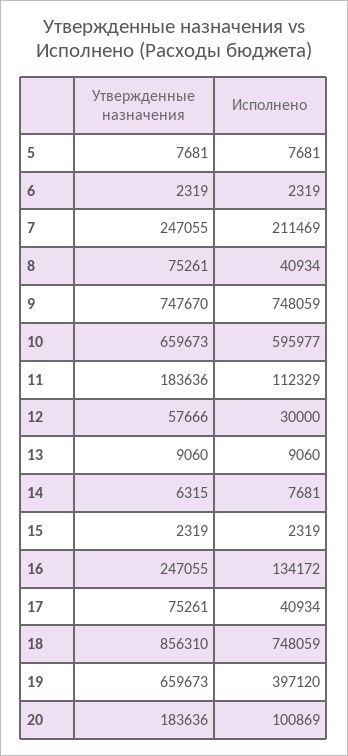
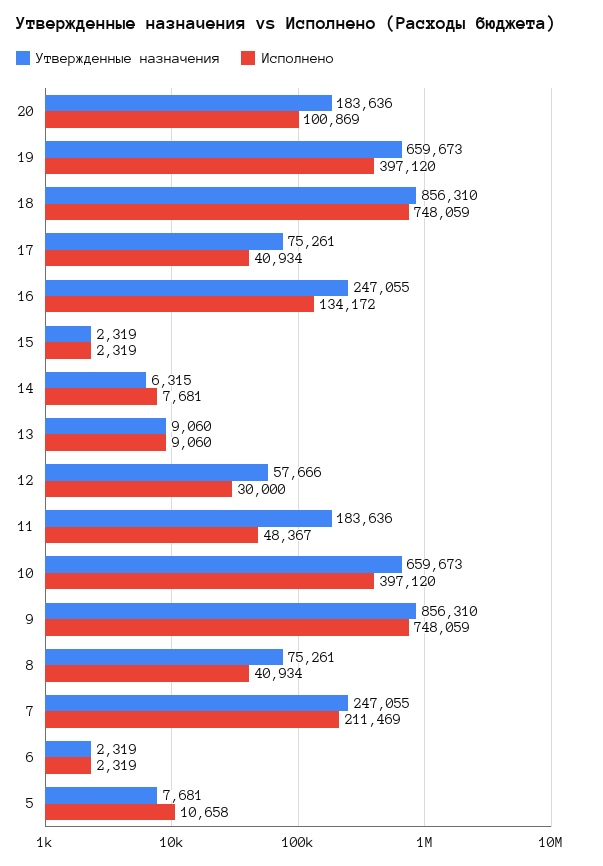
  {
    "Утвержденные назначения": {
      "5": 7681,
      "6": 2319,
      "7": 247055,
      "8": 75261,
-     "9": 747670,
+     "9": 856310,
      "10": 659673,
      "11": 183636,
      "12": 57666,
      "13": 9060,
      "14": 6315,
      "15": 2319,
      "16": 247055,
      "17": 75261,
      "18": 856310,
      "19": 659673,
      "20": 183636
    },
    "Исполнено": {
-     "5": 7681,
+     "5": 10658,
      "6": 2319,
      "7": 211469,
      "8": 40934,
      "9": 748059,
-     "10": 595977,
+     "10": 397120,
-     "11": 112329,
+     "11": 48367,
      "12": 30000,
      "13": 9060,
      "14": 7681,
      "15": 2319,
      "16": 134172,
      "17": 40934,
      "18": 748059,
      "19": 397120,
      "20": 100869
    }
  }

